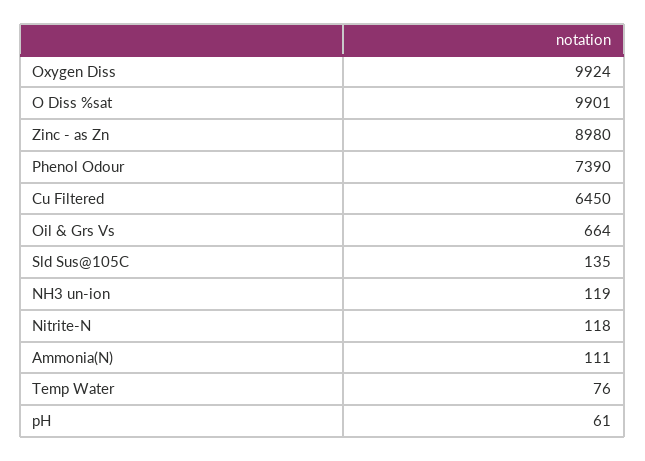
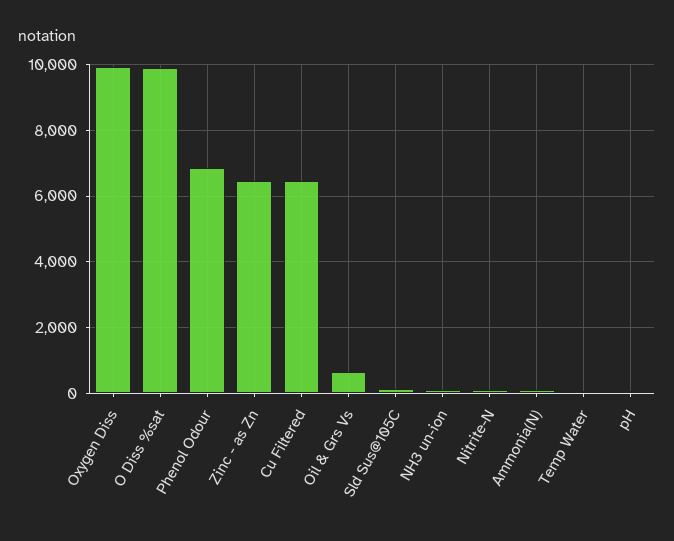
  {
    "Oxygen Diss": 9924,
    "O Diss %sat": 9901,
-   "Zinc - as Zn": 8980,
+   "Zinc - as Zn": 6400,
-   "Phenol Odour": 7390,
+   "Phenol Odour": 6800,
    "Cu Filtered": 6450,
    "Oil & Grs Vs": 664,
    "Sld Sus@105C": 135,
    "NH3 un-ion": 119,
    "Nitrite-N": 118,
    "Ammonia(N)": 111,
    "Temp Water": 76,
    "pH": 61
  }

